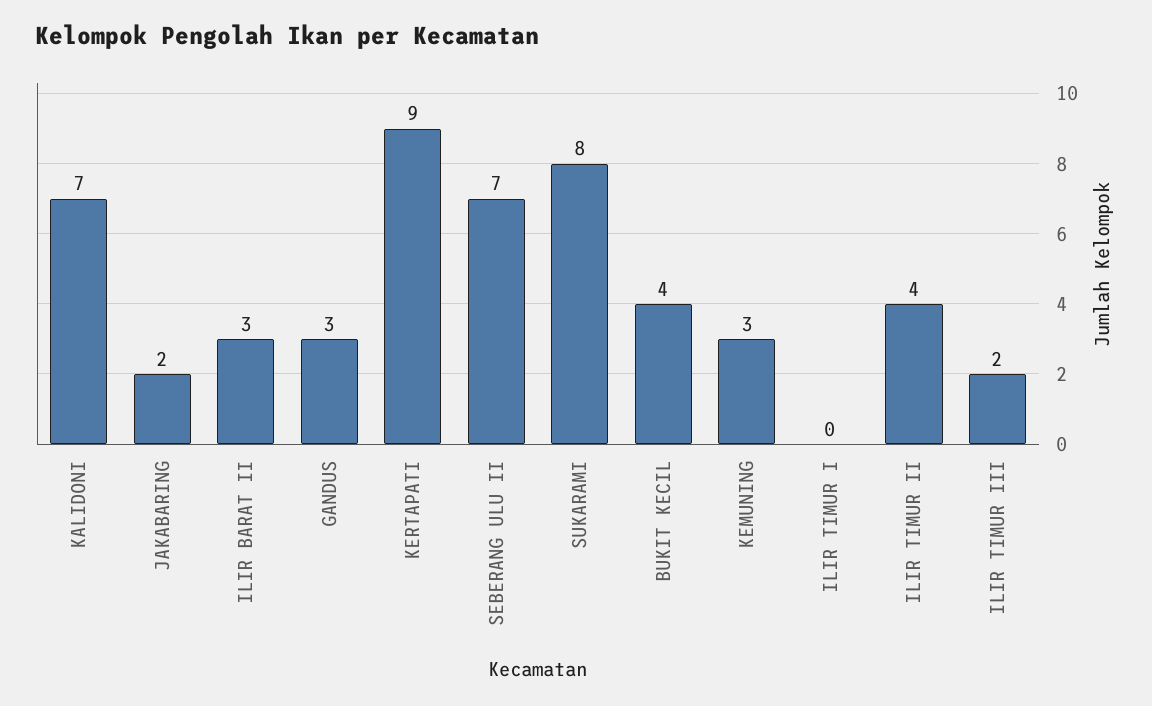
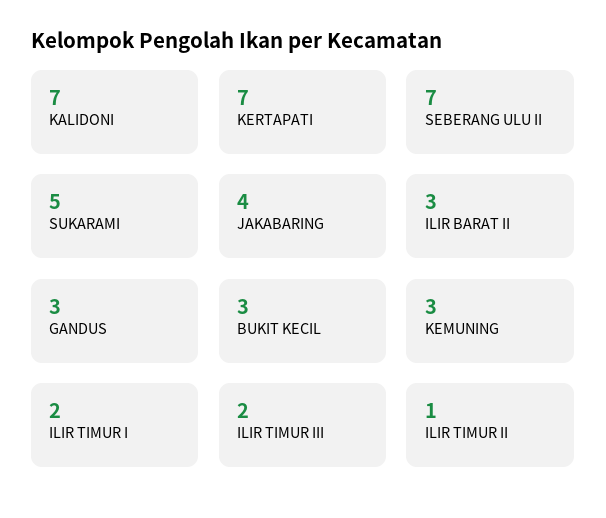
  {
    "KALIDONI": 7,
-   "JAKABARING": 2,
+   "JAKABARING": 4,
    "ILIR BARAT II": 3,
    "GANDUS": 3,
-   "KERTAPATI": 9,
+   "KERTAPATI": 7,
    "SEBERANG ULU II": 7,
-   "SUKARAMI": 8,
+   "SUKARAMI": 5,
-   "BUKIT KECIL": 4,
+   "BUKIT KECIL": 3,
    "KEMUNING": 3,
-   "ILIR TIMUR I": 0,
+   "ILIR TIMUR I": 2,
-   "ILIR TIMUR II": 4,
+   "ILIR TIMUR II": 1,
    "ILIR TIMUR III": 2
  }

